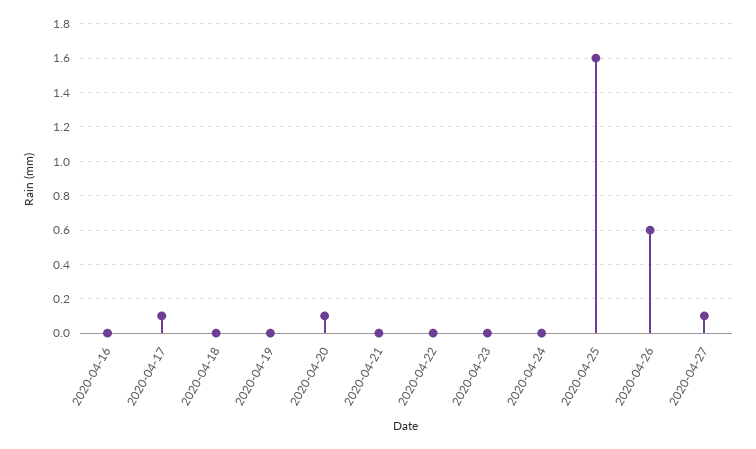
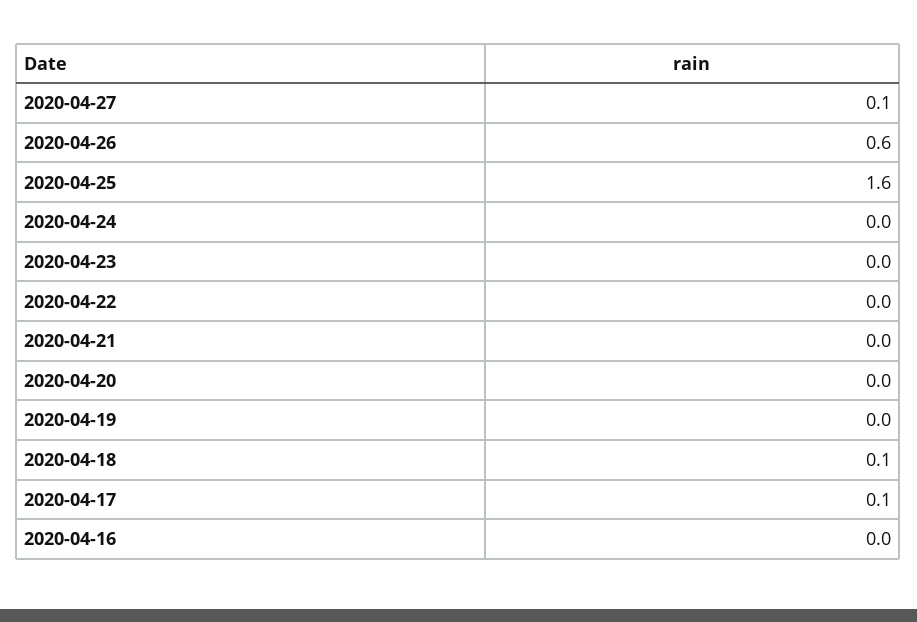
  {
    "2020-04-16": 0,
    "2020-04-17": 0.1,
-   "2020-04-18": 0,
+   "2020-04-18": 0.1,
    "2020-04-19": 0,
-   "2020-04-20": 0.1,
+   "2020-04-20": 0,
    "2020-04-21": 0,
    "2020-04-22": 0,
    "2020-04-23": 0,
    "2020-04-24": 0,
    "2020-04-25": 1.6,
    "2020-04-26": 0.6,
    "2020-04-27": 0.1
  }

